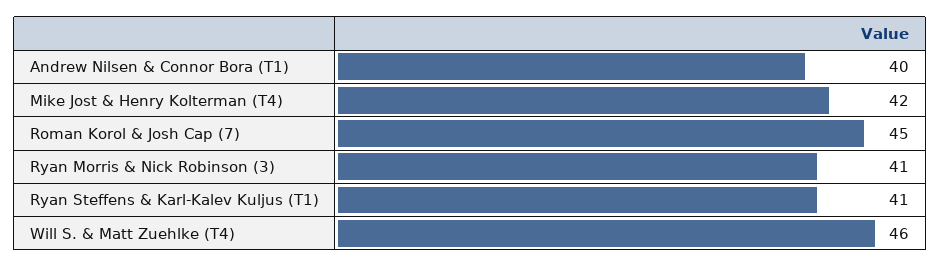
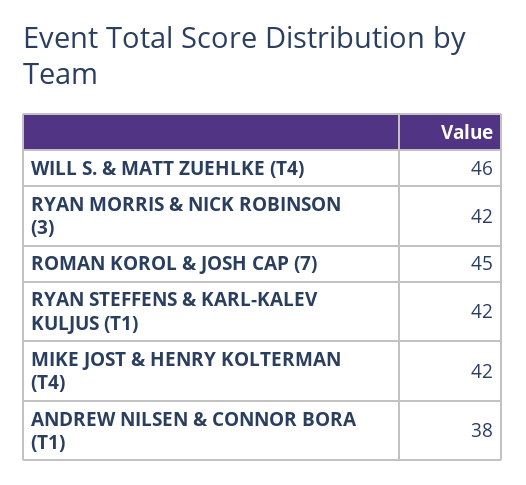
  {
-   "Andrew Nilsen & Connor Bora (T1)": 40,
+   "Andrew Nilsen & Connor Bora (T1)": 38,
    "Mike Jost & Henry Kolterman (T4)": 42,
    "Roman Korol & Josh Cap (7)": 45,
-   "Ryan Morris & Nick Robinson (3)": 41,
+   "Ryan Morris & Nick Robinson (3)": 42,
-   "Ryan Steffens & Karl-Kalev Kuljus (T1)": 41,
+   "Ryan Steffens & Karl-Kalev Kuljus (T1)": 42,
    "Will S. & Matt Zuehlke (T4)": 46
  }

